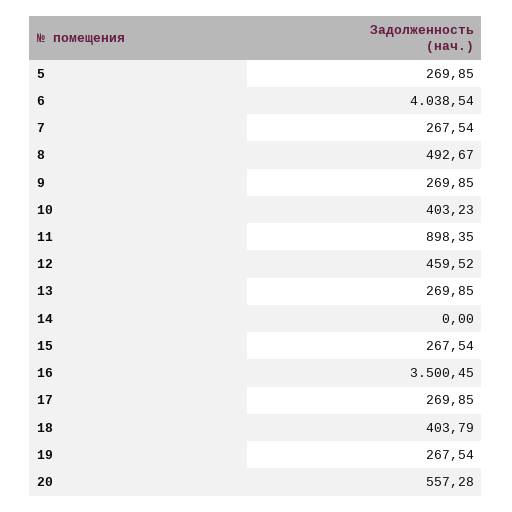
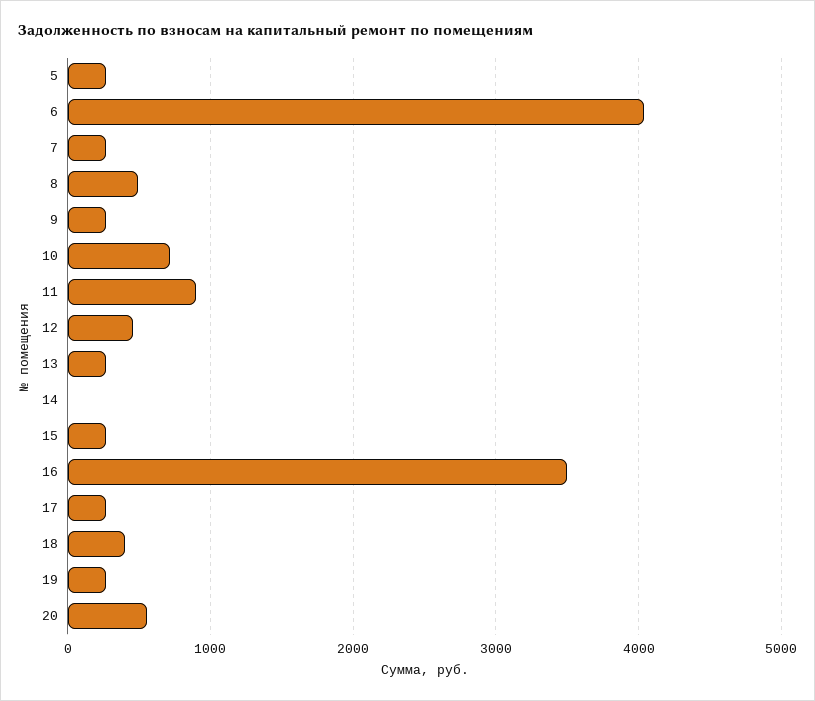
  {
    "5": 269.85,
    "6": 4038.54,
    "7": 267.54,
    "8": 492.67,
    "9": 269.85,
-   "10": 403.23,
+   "10": 700,
    "11": 898.35,
    "12": 459.52,
    "13": 269.85,
    "14": 0,
    "15": 267.54,
    "16": 3500.45,
    "17": 269.85,
    "18": 403.79,
    "19": 267.54,
    "20": 557.28
  }

